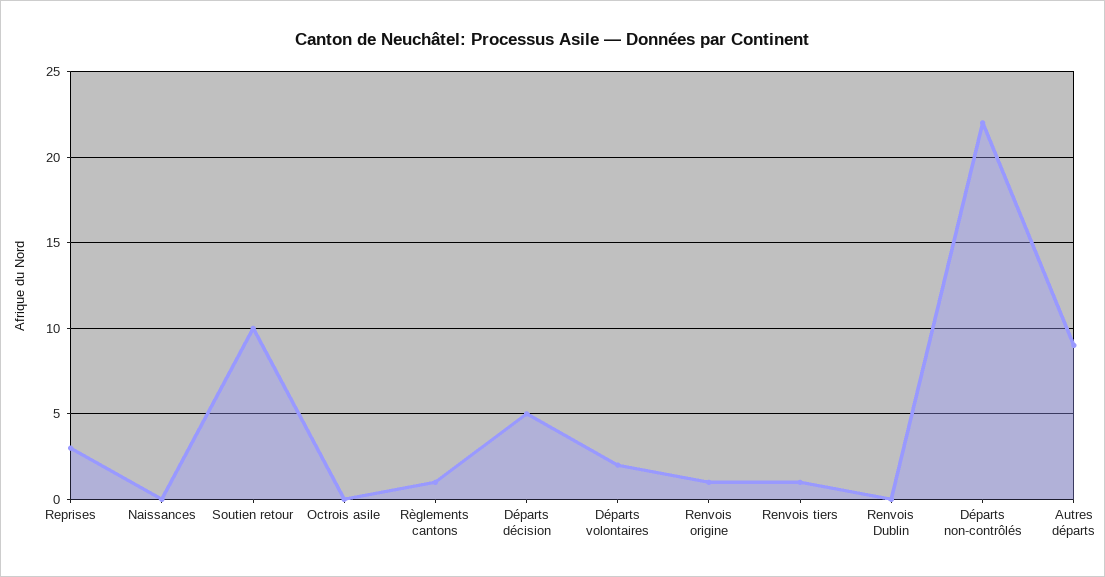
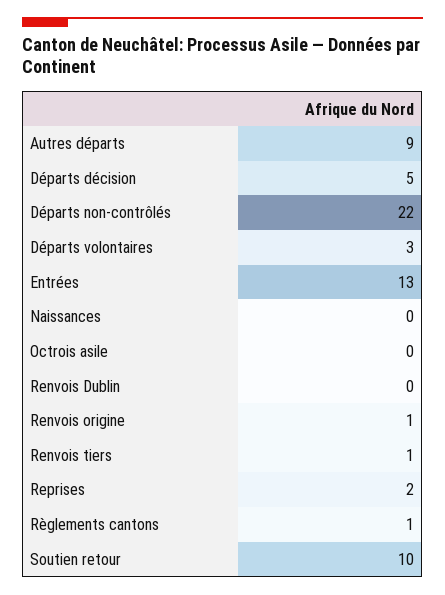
  {
-   "Reprises": 3,
+   "Reprises": 2,
    "Naissances": 0,
    "Soutien retour": 10,
    "Octrois asile": 0,
    "Règlements cantons": 1,
    "Départs décision": 5,
-   "Départs volontaires": 2,
+   "Départs volontaires": 3,
    "Renvois origine": 1,
    "Renvois tiers": 1,
    "Renvois Dublin": 0,
    "Départs non-contrôlés": 22,
-   "Autres départs": 9
+   "Autres départs": 9,
+   "Entrées": 13
  }

